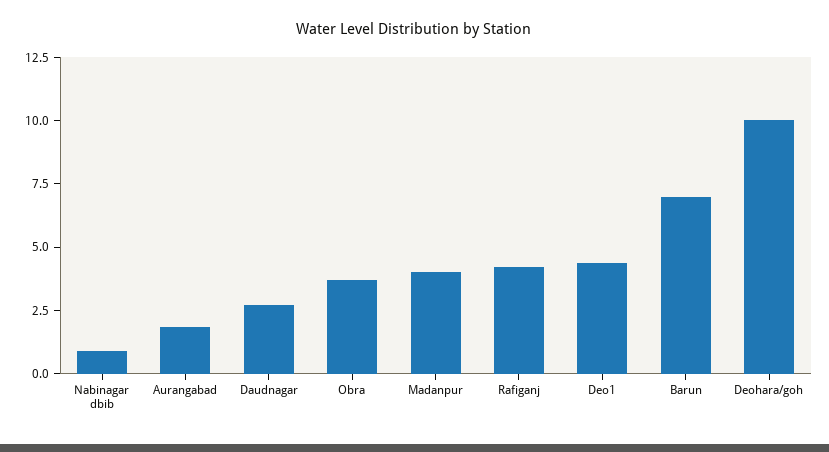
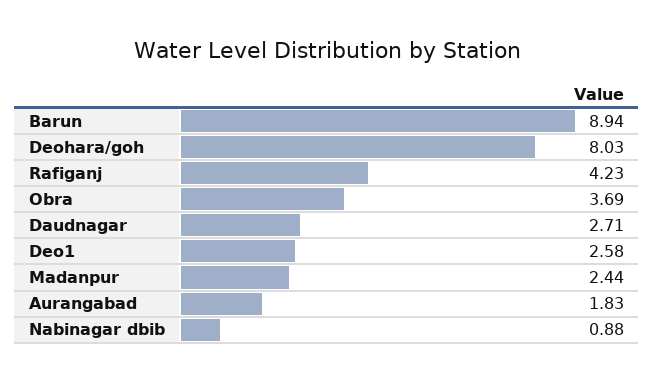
  {
    "Nabinagar dbib": 0.88,
    "Aurangabad": 1.83,
    "Daudnagar": 2.71,
    "Obra": 3.69,
-   "Madanpur": 4,
+   "Madanpur": 2.44,
    "Rafiganj": 4.23,
-   "Deo1": 4.5,
+   "Deo1": 2.58,
-   "Barun": 7,
+   "Barun": 8.94,
-   "Deohara/goh": 10
+   "Deohara/goh": 8.03
  }

